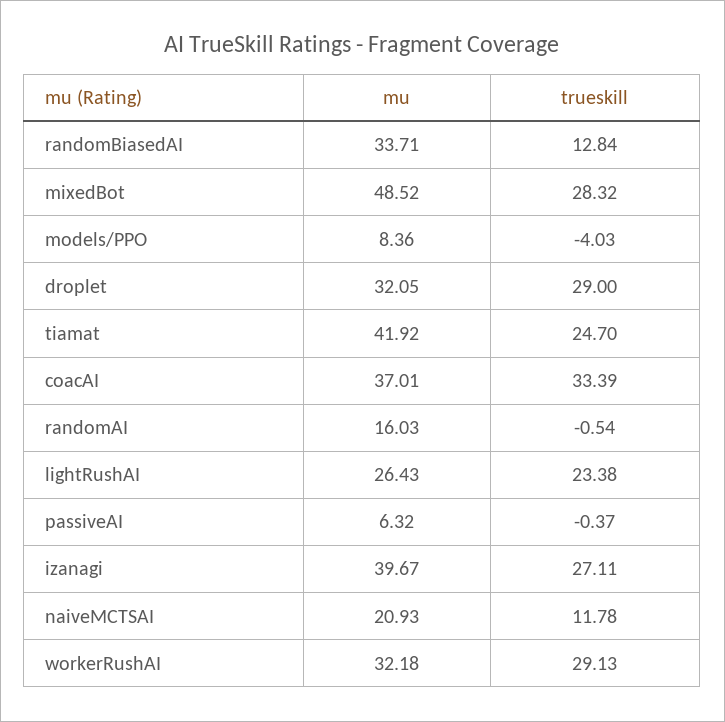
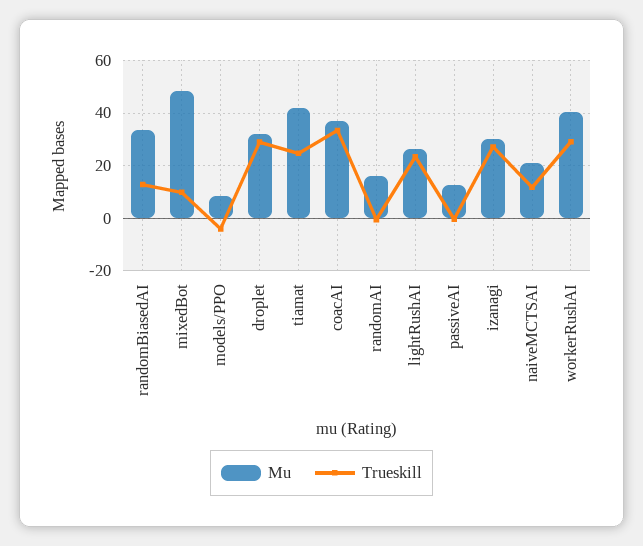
  {
    "mu": {
      "randomBiasedAI": 33.71,
      "mixedBot": 48.52,
      "models/PPO": 8.36,
      "droplet": 32.05,
      "tiamat": 41.92,
      "coacAI": 37.01,
      "randomAI": 16.03,
      "lightRushAI": 26.43,
-     "passiveAI": 6.32,
+     "passiveAI": 12.5,
-     "izanagi": 39.67,
+     "izanagi": 30,
      "naiveMCTSAI": 20.93,
-     "workerRushAI": 32.18
+     "workerRushAI": 40
    },
    "trueskill": {
      "randomBiasedAI": 12.84,
-     "mixedBot": 28.32,
+     "mixedBot": 10,
      "models/PPO": -4.03,
      "droplet": 29,
      "tiamat": 24.7,
      "coacAI": 33.39,
      "randomAI": -0.54,
      "lightRushAI": 23.38,
      "passiveAI": -0.37,
      "izanagi": 27.11,
      "naiveMCTSAI": 11.78,
      "workerRushAI": 29.13
    }
  }

